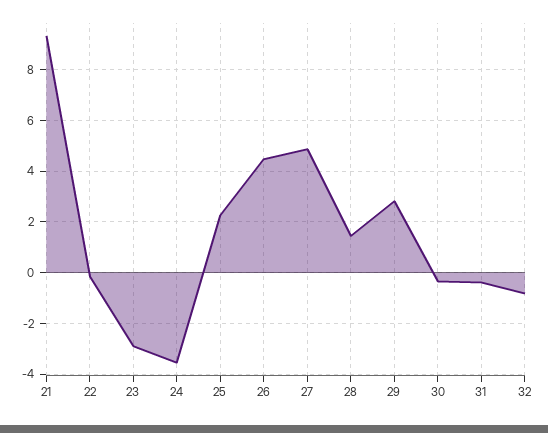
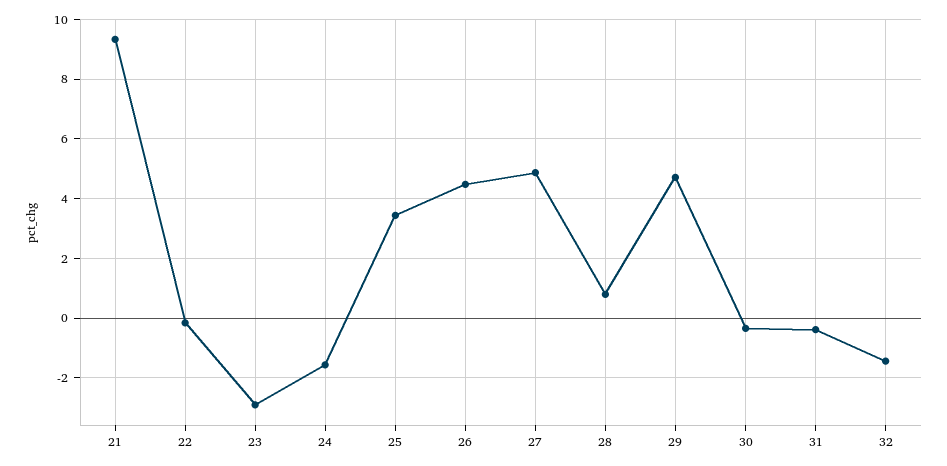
  {
    "21": 9.25,
    "22": -0.25,
    "23": -3,
-   "24": -3.5,
+   "24": -1.5,
-   "25": 2.25,
+   "25": 3.5,
    "26": 4.5,
    "27": 4.75,
-   "28": 1.5,
+   "28": 0.75,
-   "29": 2.75,
+   "29": 4.75,
    "30": -0.25,
    "31": -0.5,
-   "32": -0.75
+   "32": -1.5
  }

